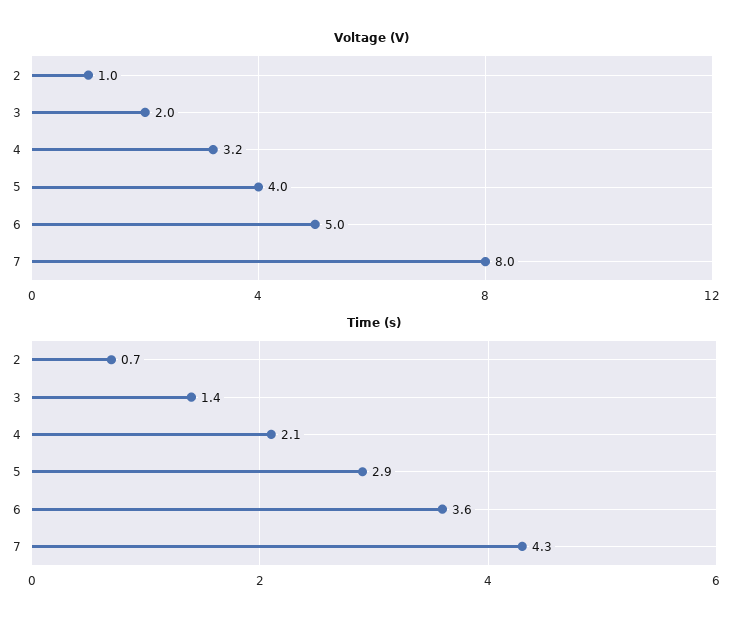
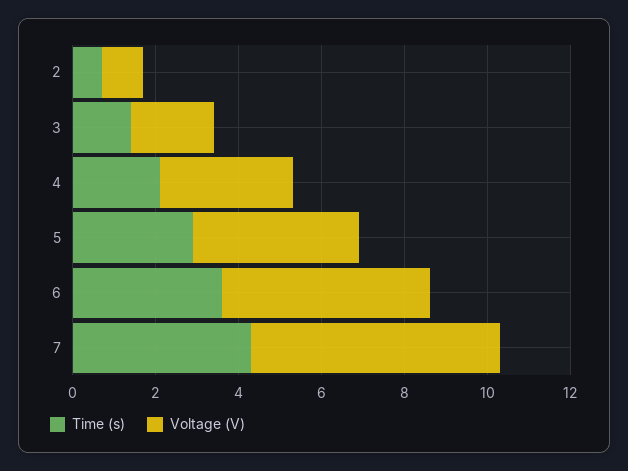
  {
    "Voltage (V)": {
      "2": 1,
      "3": 2,
      "4": 3.2,
      "5": 4,
      "6": 5,
-     "7": 8
+     "7": 6
    },
    "Time (s)": {
      "2": 0.7,
      "3": 1.4,
      "4": 2.1,
      "5": 2.9,
      "6": 3.6,
      "7": 4.3
    }
  }

